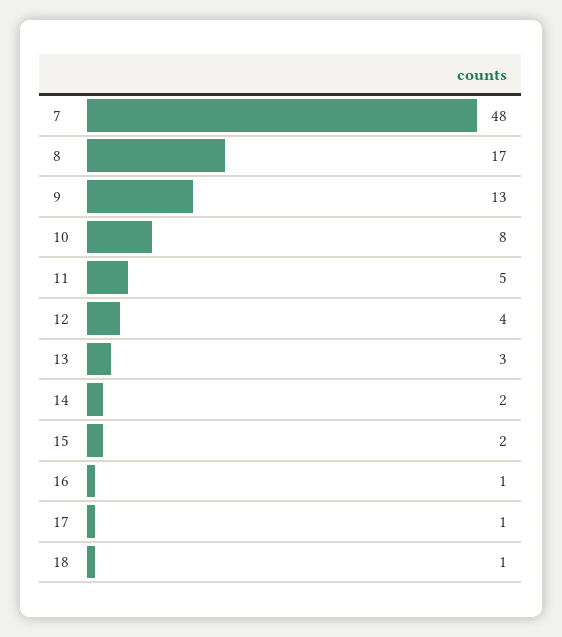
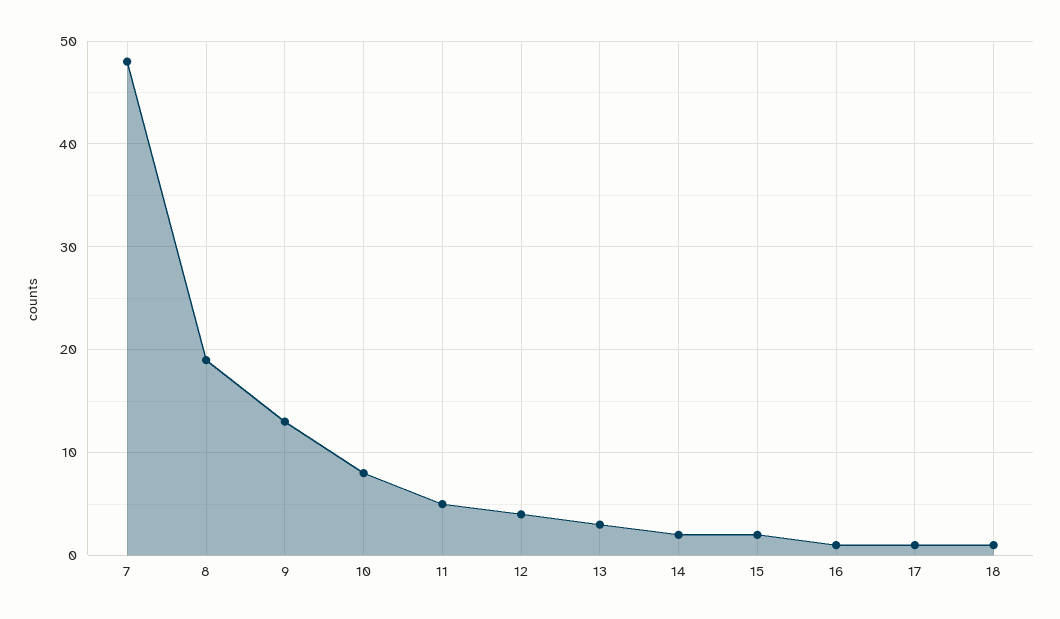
  {
    "7": 48,
-   "8": 17,
+   "8": 19,
    "9": 13,
    "10": 8,
    "11": 5,
    "12": 4,
    "13": 3,
    "14": 2,
    "15": 2,
    "16": 1,
    "17": 1,
    "18": 1
  }

